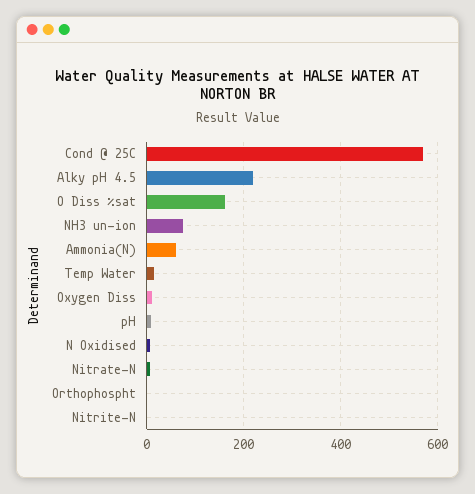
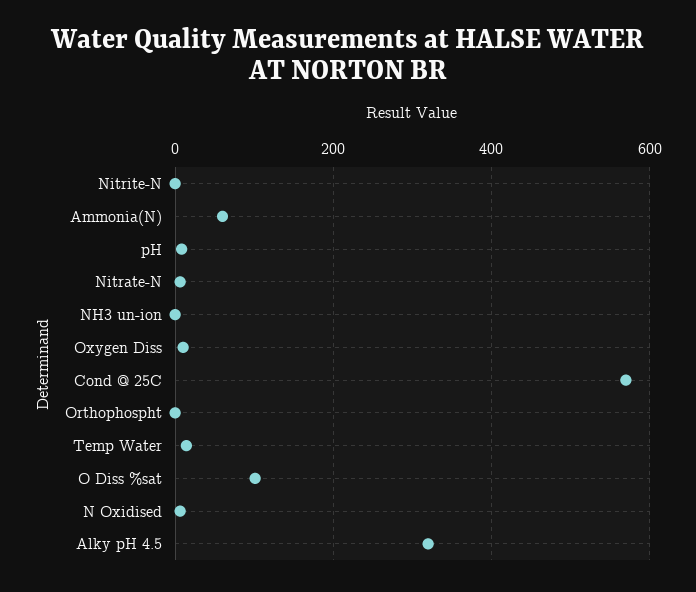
  {
    "Cond @ 25C": 580,
-   "Alky pH 4.5": 220,
+   "Alky pH 4.5": 320,
-   "O Diss %sat": 160,
+   "O Diss %sat": 100,
-   "NH3 un-ion": 80,
+   "NH3 un-ion": 0,
    "Ammonia(N)": 60,
    "Temp Water": 20,
    "Oxygen Diss": 20,
    "pH": 0,
    "N Oxidised": 0,
    "Nitrate-N": 0,
    "Orthophospht": 0,
    "Nitrite-N": 0
  }

